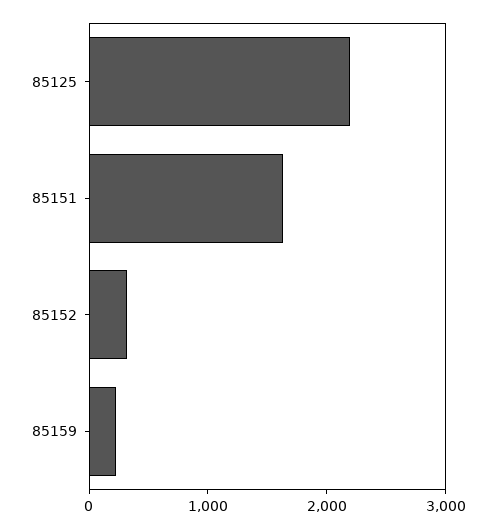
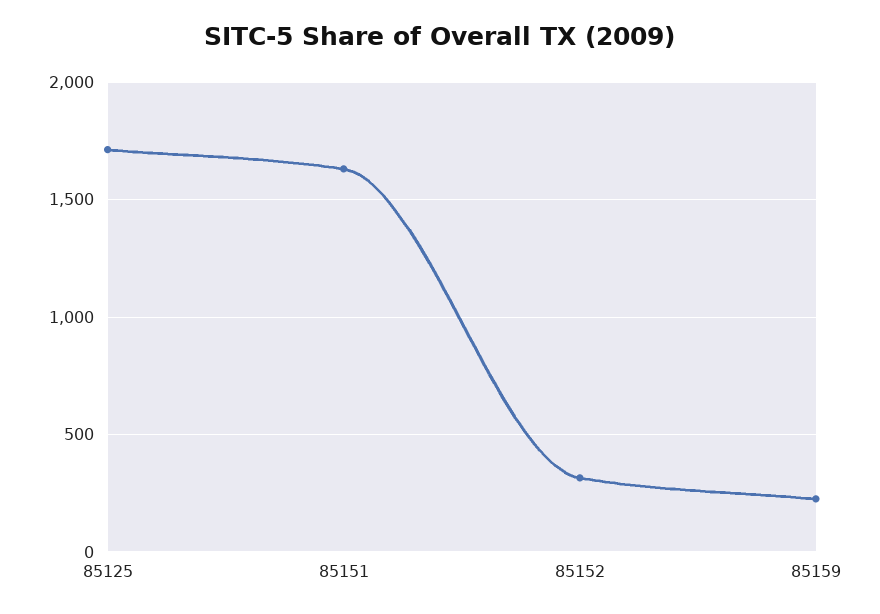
  {
-   "85125": 2200,
+   "85125": 1700,
    "85151": 1650,
    "85152": 300,
    "85159": 250
  }

